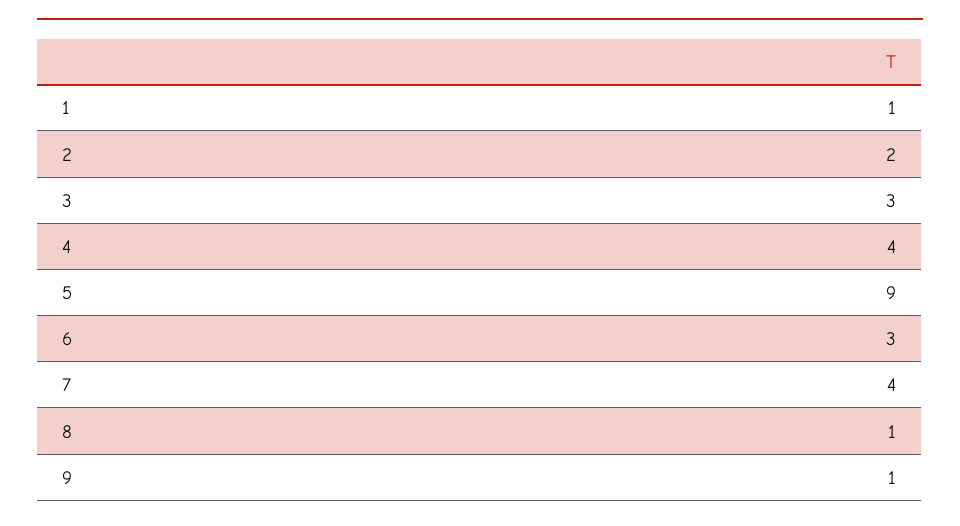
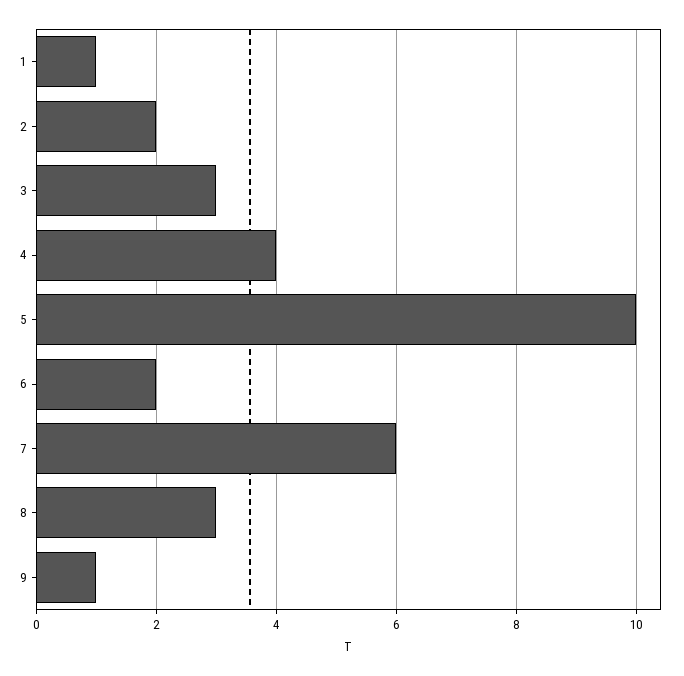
  {
    "1": 1,
    "2": 2,
    "3": 3,
    "4": 4,
-   "5": 9,
+   "5": 10,
-   "6": 3,
+   "6": 2,
-   "7": 4,
+   "7": 6,
-   "8": 1,
+   "8": 3,
    "9": 1
  }

